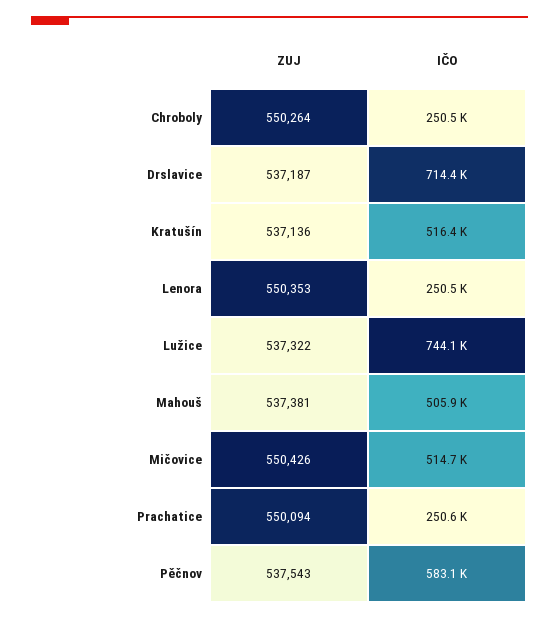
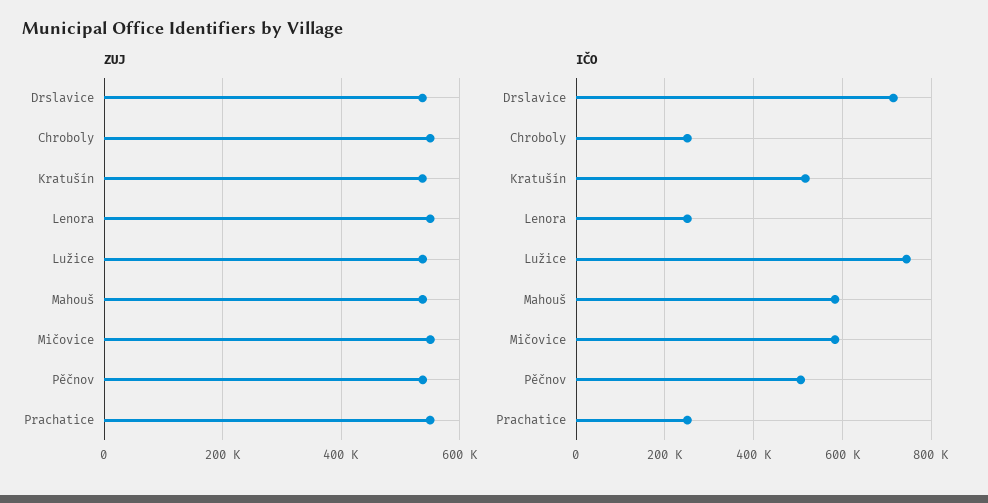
  {
    "ZUJ": {
      "Chroboly": 550264,
      "Drslavice": 537187,
      "Kratušín": 537136,
      "Lenora": 550353,
      "Lužice": 537322,
      "Mahouš": 537381,
      "Mičovice": 550426,
      "Prachatice": 550094,
      "Pěčnov": 537543
    },
    "IČO": {
      "Chroboly": 250500,
      "Drslavice": 714400,
      "Kratušín": 516400,
      "Lenora": 250500,
      "Lužice": 744100,
-     "Mahouš": 505900,
+     "Mahouš": 580000,
-     "Mičovice": 514700,
+     "Mičovice": 580000,
      "Prachatice": 250600,
-     "Pěčnov": 583100
+     "Pěčnov": 500000
    }
  }

